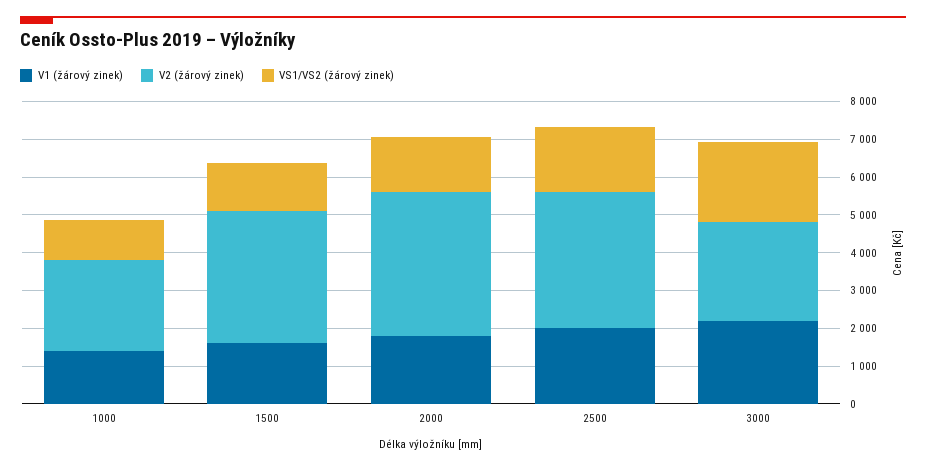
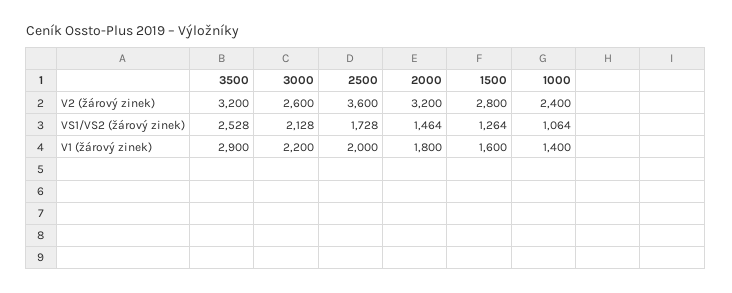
  {
    "V1 (žárový zinek)": {
      "1000": 1400,
      "1500": 1600,
      "2000": 1800,
      "2500": 2000,
-     "3000": 2200
+     "3000": 2200,
+     "3500": 2900
    },
    "V2 (žárový zinek)": {
      "1000": 2400,
-     "1500": 3500,
+     "1500": 2800,
-     "2000": 3750,
+     "2000": 3200,
      "2500": 3600,
-     "3000": 2600
+     "3000": 2600,
+     "3500": 3200
    },
    "VS1/VS2 (žárový zinek)": {
      "1000": 1064,
      "1500": 1264,
      "2000": 1464,
      "2500": 1728,
-     "3000": 2128
+     "3000": 2128,
+     "3500": 2528
    }
  }

